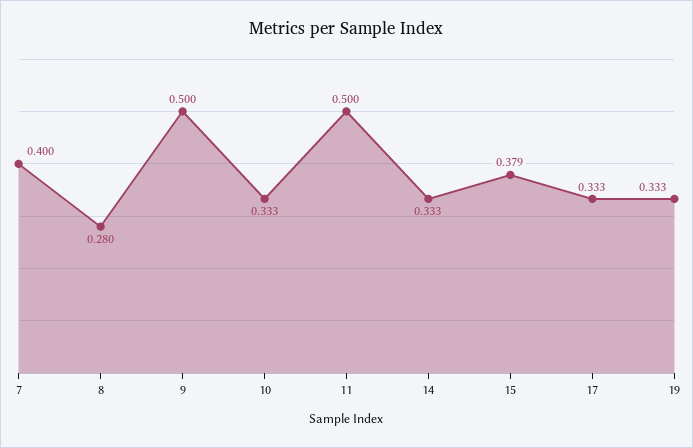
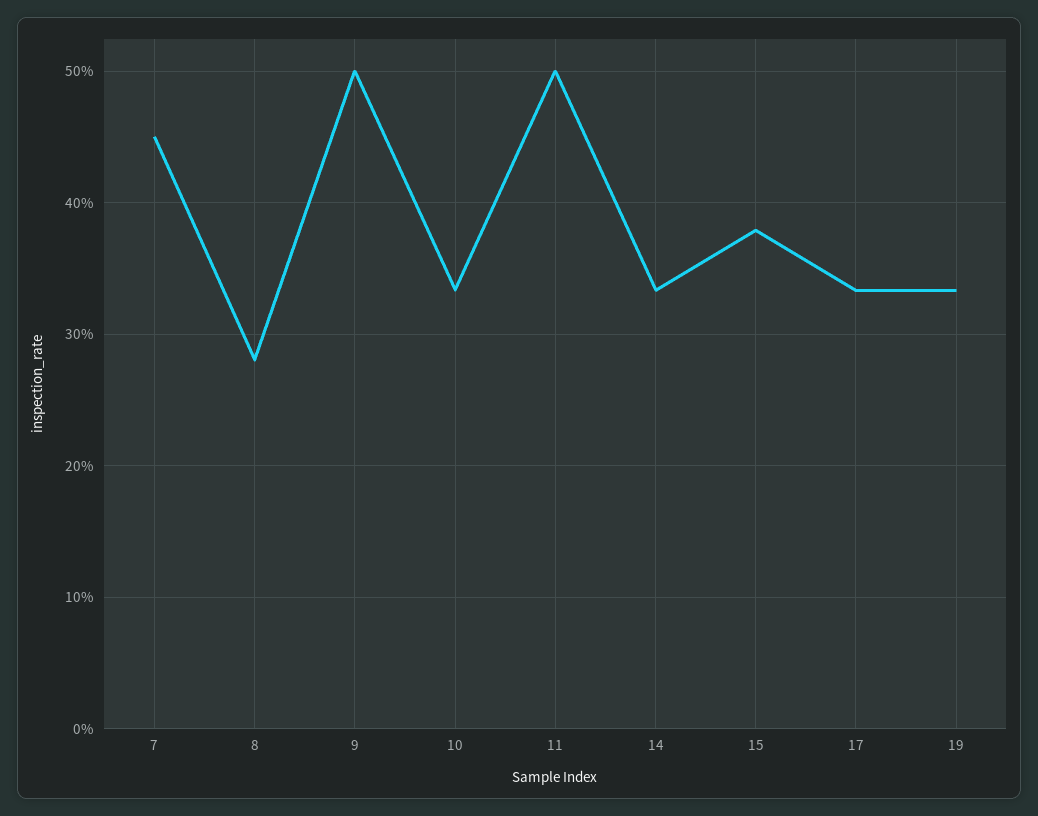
  {
-   "7": 0.4,
+   "7": 0.45,
    "8": 0.28,
    "9": 0.5,
    "10": 0.333,
    "11": 0.5,
    "14": 0.333,
    "15": 0.379,
    "17": 0.333,
    "19": 0.333
  }

